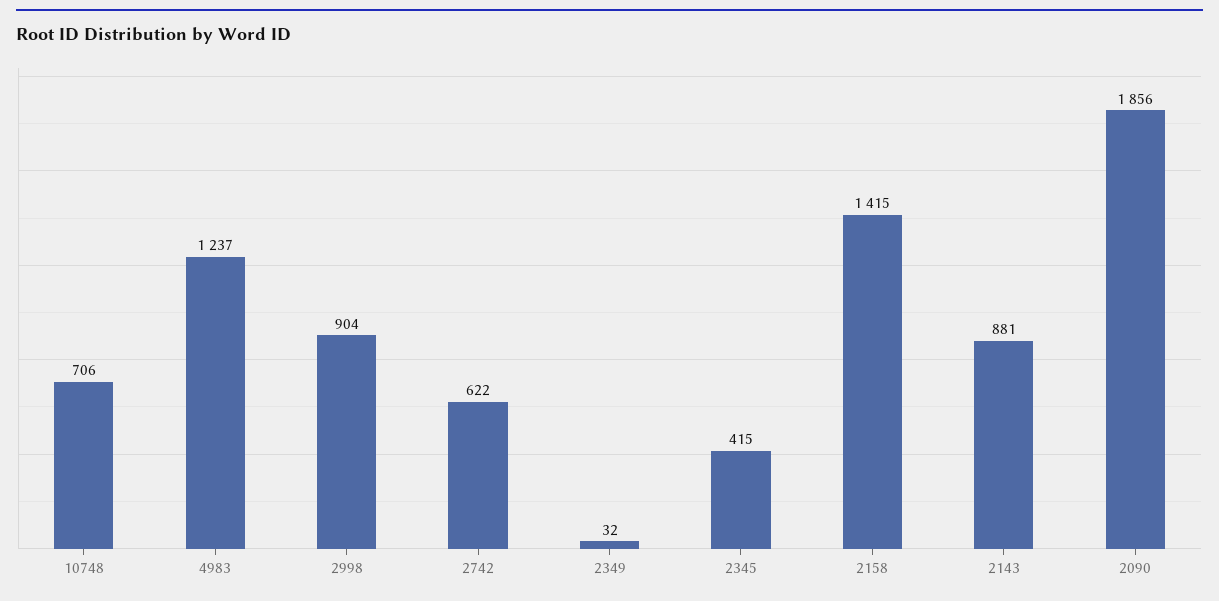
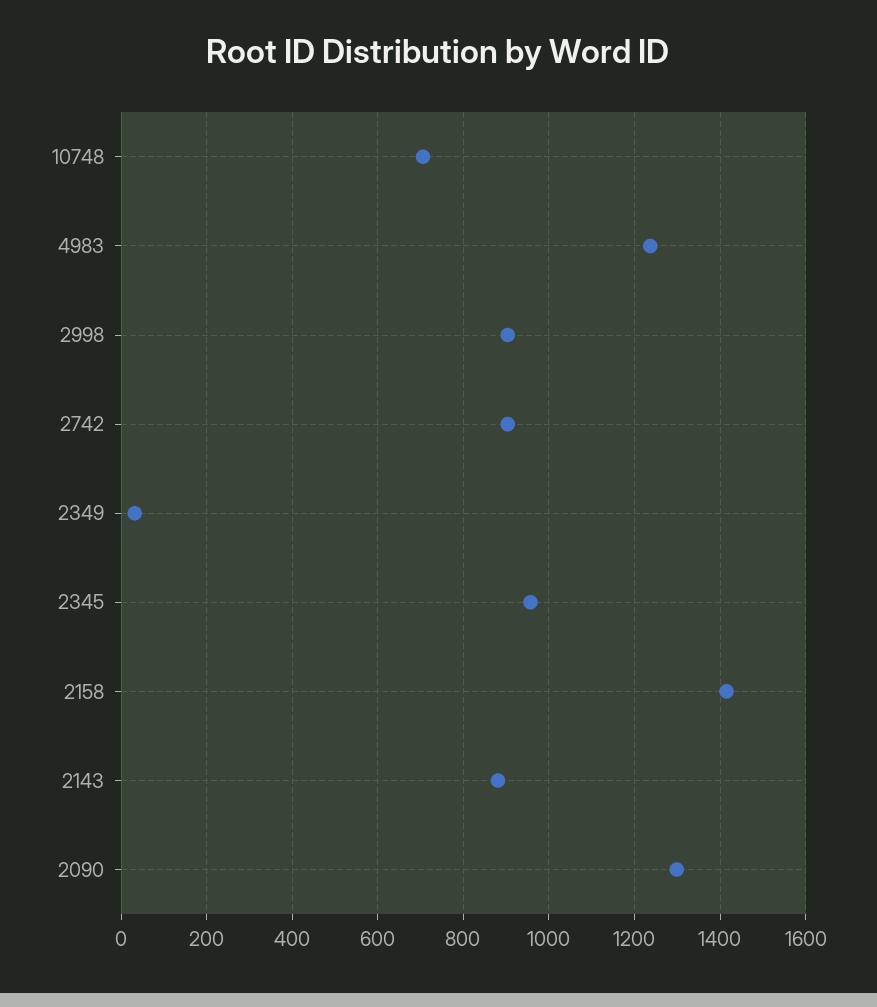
  {
    "10748": 706,
    "4983": 1237,
    "2998": 904,
-   "2742": 622,
+   "2742": 900,
    "2349": 32,
-   "2345": 415,
+   "2345": 960,
    "2158": 1415,
    "2143": 881,
-   "2090": 1856
+   "2090": 1300
  }

